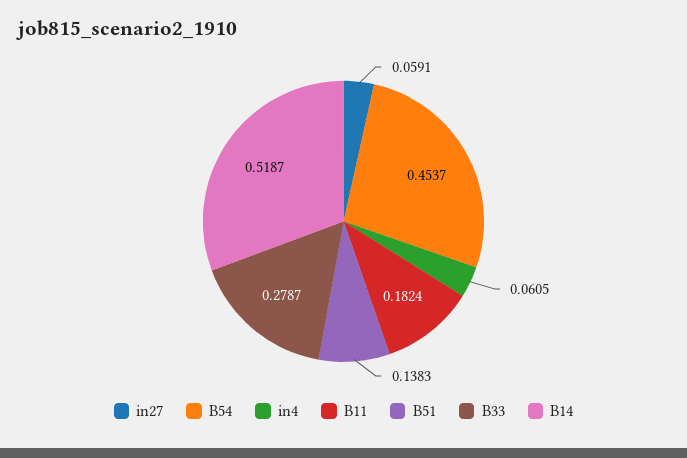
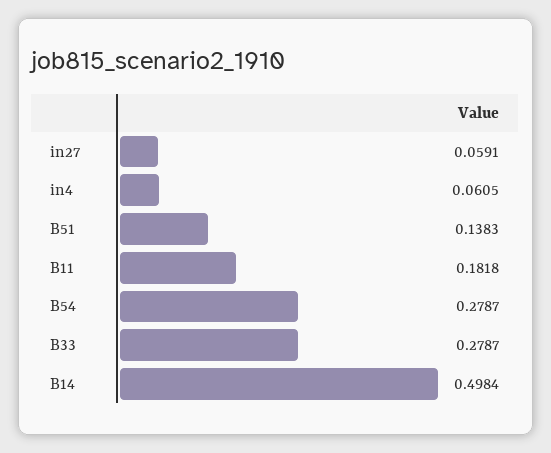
  {
    "in27": 0.0591,
-   "B54": 0.4537,
+   "B54": 0.2787,
    "in4": 0.0605,
-   "B11": 0.1824,
+   "B11": 0.1818,
    "B51": 0.1383,
    "B33": 0.2787,
-   "B14": 0.5187
+   "B14": 0.4984
  }

